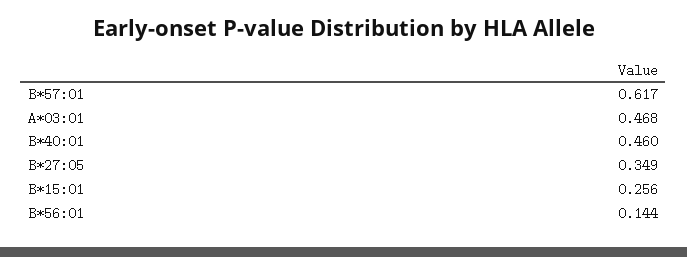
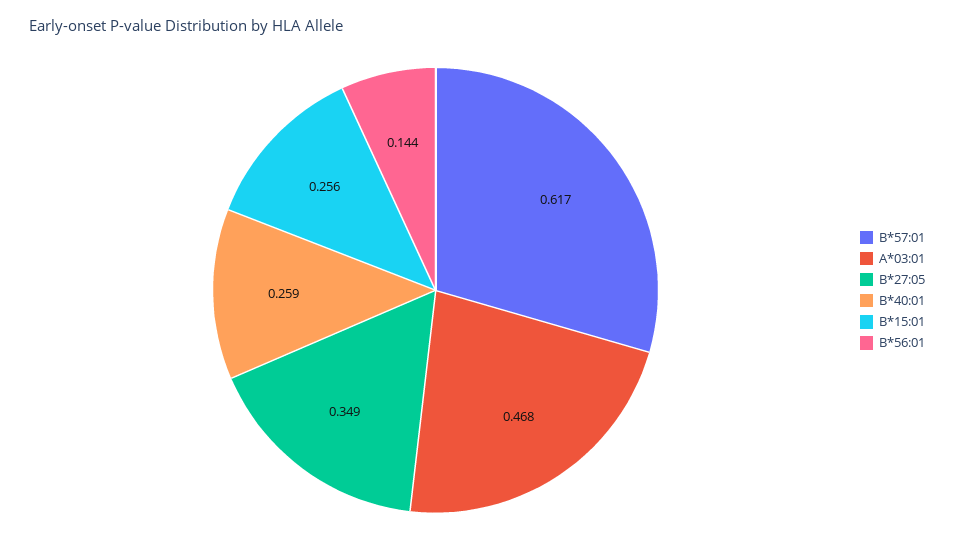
  {
    "B*57:01": 0.617,
    "A*03:01": 0.468,
-   "B*40:01": 0.46,
+   "B*40:01": 0.259,
    "B*27:05": 0.349,
    "B*15:01": 0.256,
    "B*56:01": 0.144
  }

